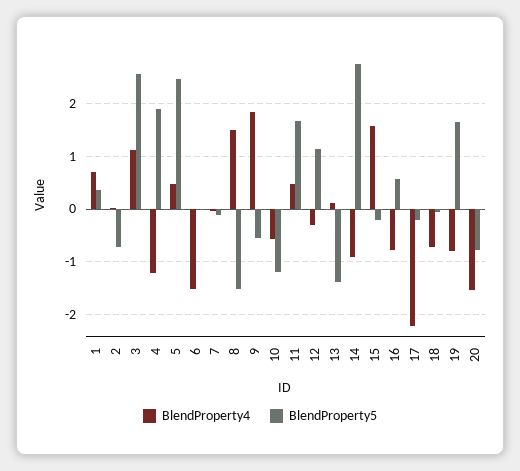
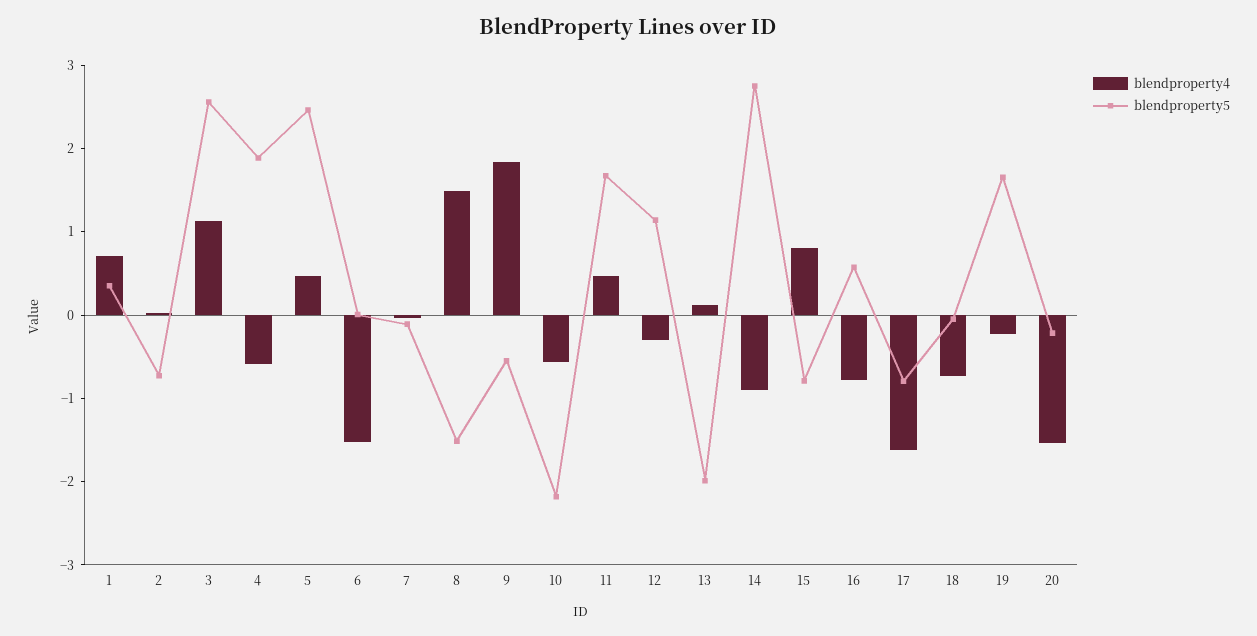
  {
    "BlendProperty4": {
      "1": 0.8,
      "2": 0,
      "3": 1.2,
-     "4": -1.2,
+     "4": -0.6,
      "5": 0.4,
      "6": -1.6,
      "7": 0,
      "8": 1.4,
      "9": 1.8,
      "10": -0.6,
      "11": 0.4,
      "12": -0.4,
      "13": 0.2,
      "14": -1,
-     "15": 1.6,
+     "15": 0.8,
      "16": -0.8,
-     "17": -2.2,
+     "17": -1.6,
      "18": -0.8,
-     "19": -0.8,
+     "19": -0.2,
      "20": -1.6
    },
    "BlendProperty5": {
      "1": 0.4,
      "2": -0.8,
      "3": 2.6,
      "4": 1.8,
      "5": 2.4,
      "6": 0,
      "7": -0.2,
      "8": -1.6,
      "9": -0.6,
-     "10": -1.2,
+     "10": -2.2,
      "11": 1.6,
      "12": 1.2,
-     "13": -1.4,
+     "13": -2,
      "14": 2.8,
-     "15": -0.2,
+     "15": -0.8,
      "16": 0.6,
-     "17": -0.2,
+     "17": -0.8,
      "18": 0,
      "19": 1.6,
-     "20": -0.8
+     "20": -0.2
    }
  }

